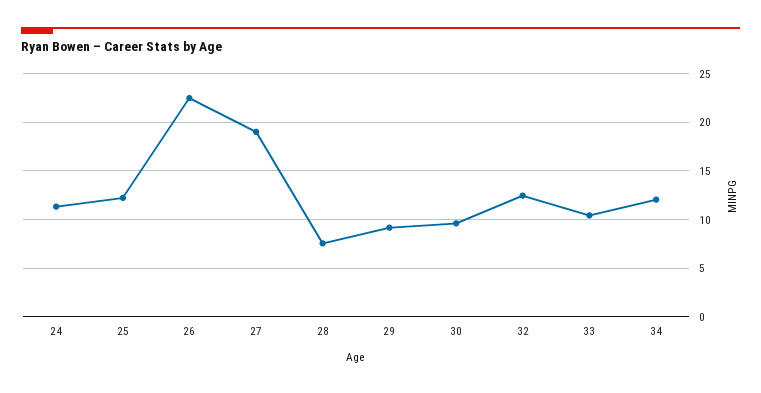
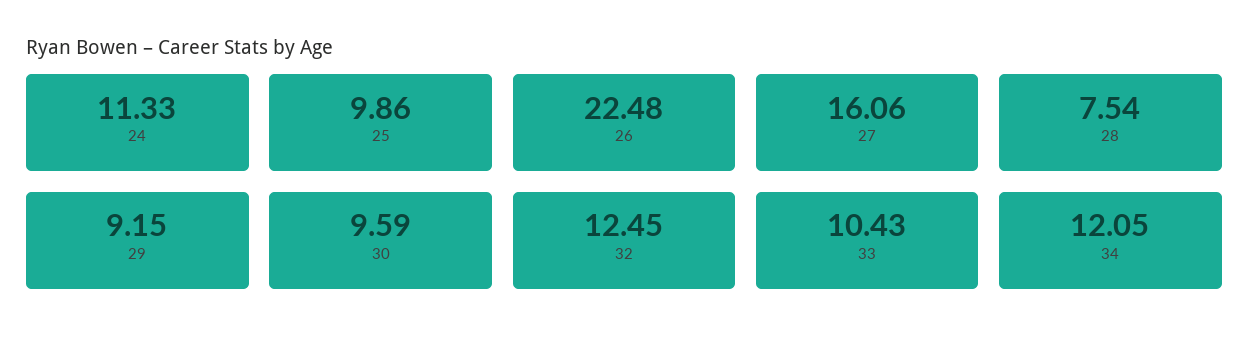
  {
    "24": 11.33,
-   "25": 12,
+   "25": 9.86,
    "26": 22.48,
-   "27": 19,
+   "27": 16.06,
    "28": 7.54,
    "29": 9.15,
    "30": 9.59,
    "32": 12.45,
    "33": 10.43,
    "34": 12.05
  }

